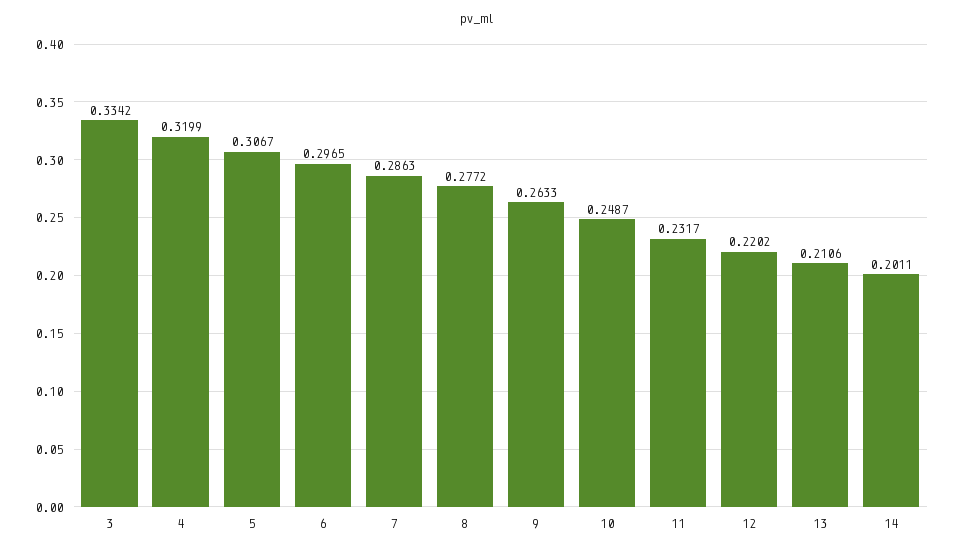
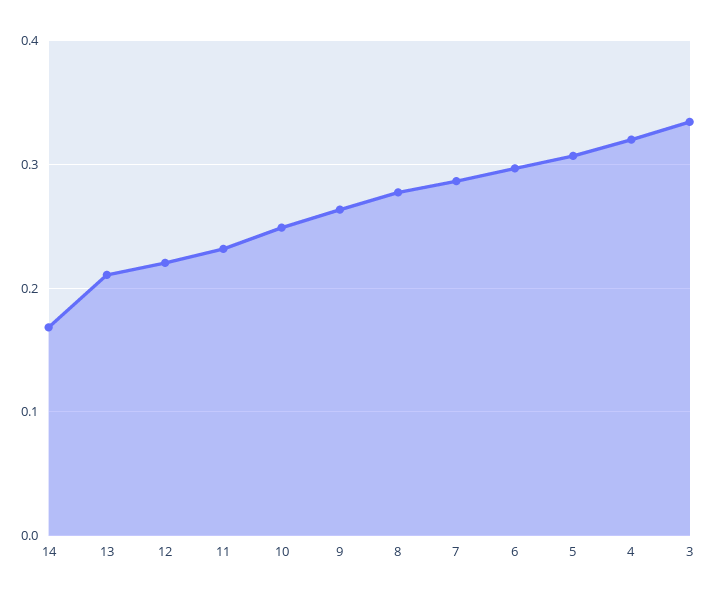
  {
    "3": 0.3342,
    "4": 0.3199,
    "5": 0.3067,
    "6": 0.2965,
    "7": 0.2863,
    "8": 0.2772,
    "9": 0.2633,
    "10": 0.2487,
    "11": 0.2317,
    "12": 0.2202,
    "13": 0.2106,
-   "14": 0.2011
+   "14": 0.17
  }

